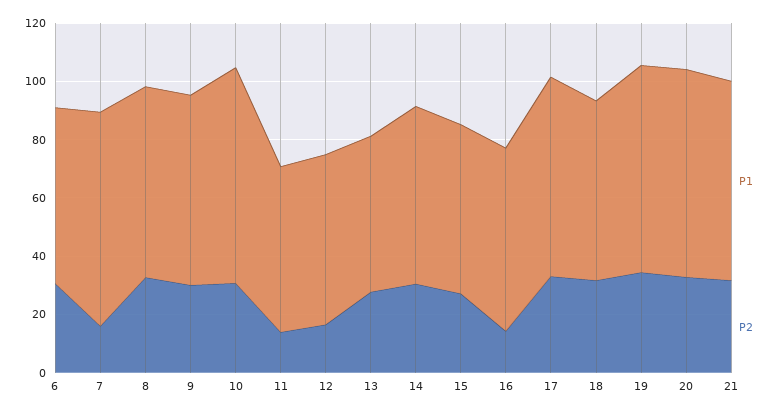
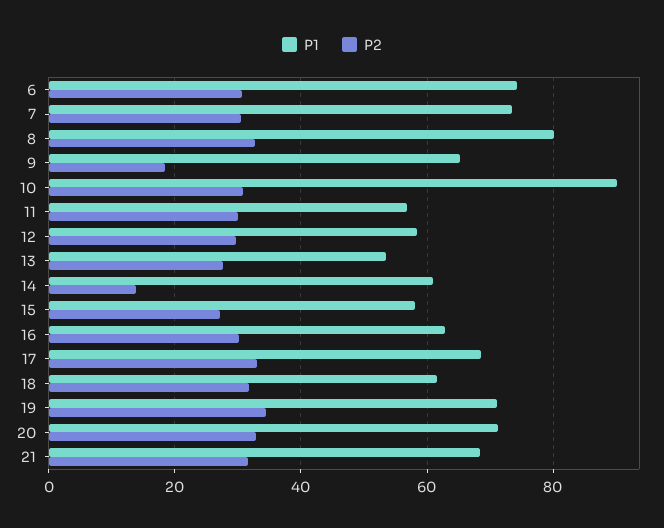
  {
    "P1": {
-     "6": 60,
+     "6": 74,
      "7": 74,
-     "8": 65,
+     "8": 80,
      "9": 66,
-     "10": 75,
+     "10": 90,
      "11": 56,
      "12": 58,
      "13": 54,
      "14": 62,
      "15": 58,
      "16": 62,
      "17": 68,
      "18": 62,
      "19": 72,
      "20": 72,
      "21": 68
    },
    "P2": {
      "6": 30,
-     "7": 15,
+     "7": 30,
      "8": 32,
-     "9": 30,
+     "9": 18,
      "10": 30,
-     "11": 15,
+     "11": 30,
-     "12": 15,
+     "12": 30,
      "13": 28,
-     "14": 30,
+     "14": 14,
      "15": 28,
-     "16": 15,
+     "16": 30,
      "17": 34,
      "18": 32,
      "19": 34,
      "20": 32,
      "21": 32
    }
  }

